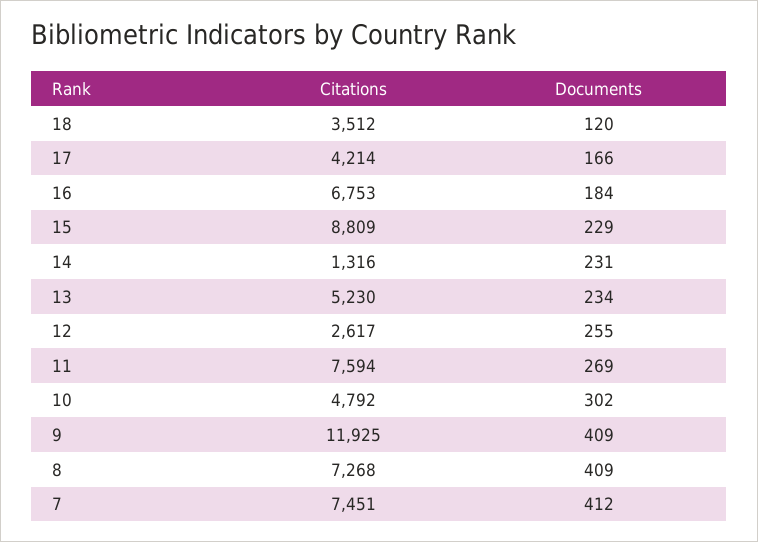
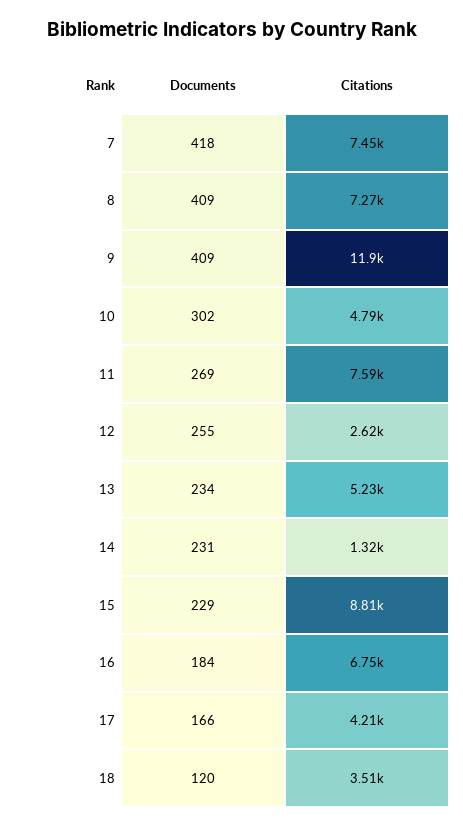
  {
    "Citations": {
      "18": 3512,
      "17": 4214,
      "16": 6753,
      "15": 8809,
      "14": 1316,
      "13": 5230,
      "12": 2617,
      "11": 7594,
      "10": 4792,
      "9": 11925,
      "8": 7268,
      "7": 7451
    },
    "Documents": {
      "18": 120,
      "17": 166,
      "16": 184,
      "15": 229,
      "14": 231,
      "13": 234,
      "12": 255,
      "11": 269,
      "10": 302,
      "9": 409,
      "8": 409,
-     "7": 412
+     "7": 418
    }
  }

